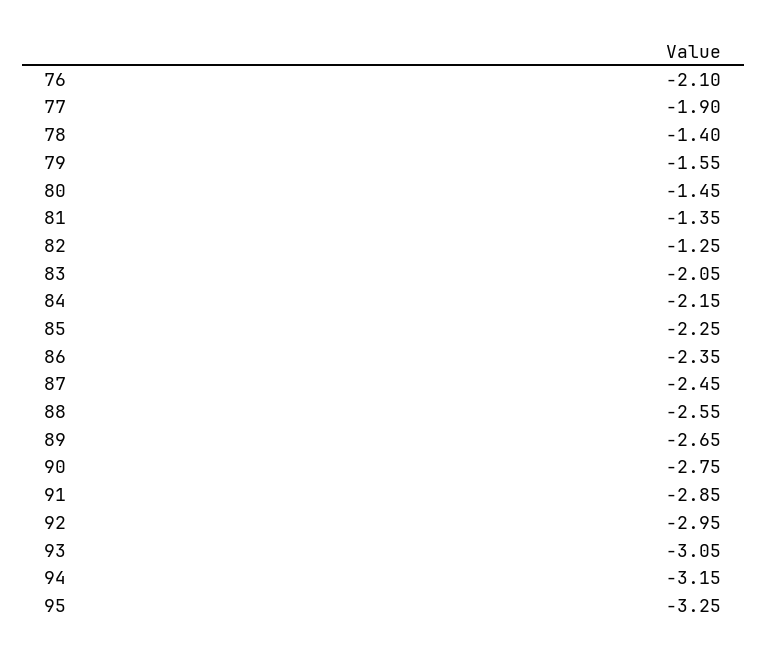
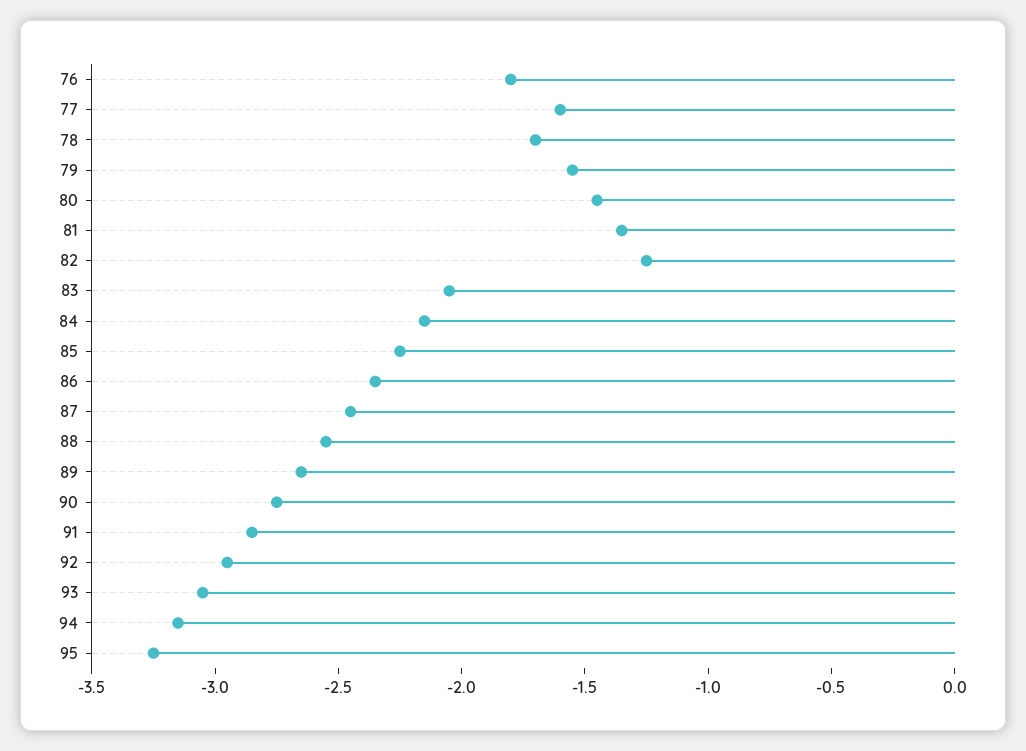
  {
-   "76": -2.1,
+   "76": -1.8,
-   "77": -1.9,
+   "77": -1.6,
-   "78": -1.4,
+   "78": -1.7,
    "79": -1.55,
    "80": -1.45,
    "81": -1.35,
    "82": -1.25,
    "83": -2.05,
    "84": -2.15,
    "85": -2.25,
    "86": -2.35,
    "87": -2.45,
    "88": -2.55,
    "89": -2.65,
    "90": -2.75,
    "91": -2.85,
    "92": -2.95,
    "93": -3.05,
    "94": -3.15,
    "95": -3.25
  }

